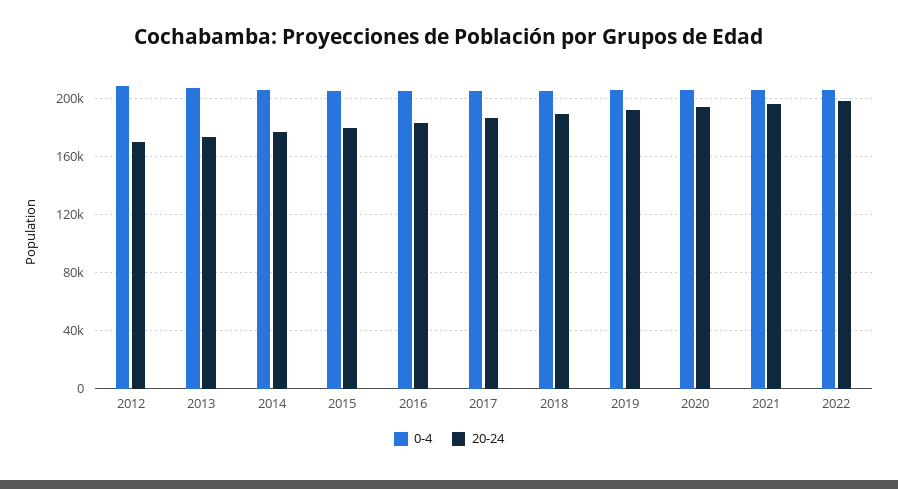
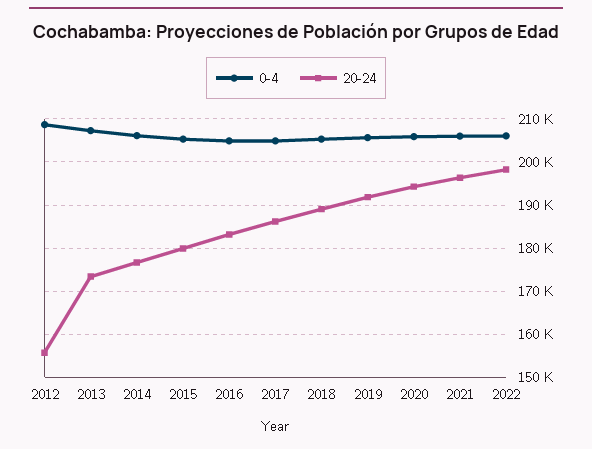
  {
    "0-4": {
      "2012": 208000,
      "2013": 208000,
      "2014": 206000,
      "2015": 206000,
      "2016": 204000,
      "2017": 204000,
      "2018": 206000,
      "2019": 206000,
      "2020": 206000,
      "2021": 206000,
      "2022": 206000
    },
    "20-24": {
-     "2012": 170000,
+     "2012": 156000,
      "2013": 174000,
      "2014": 176000,
      "2015": 180000,
      "2016": 184000,
      "2017": 186000,
      "2018": 190000,
      "2019": 192000,
      "2020": 194000,
      "2021": 196000,
      "2022": 198000
    }
  }

